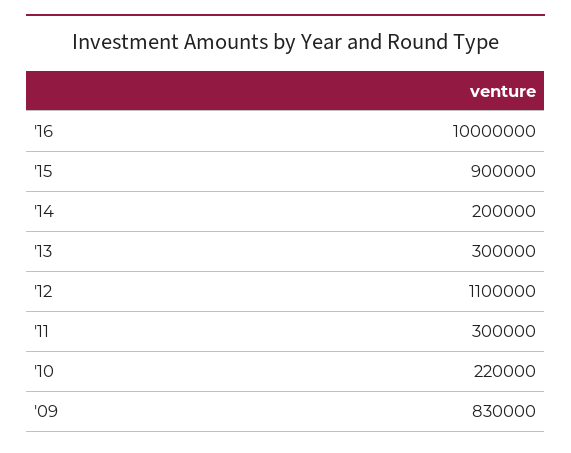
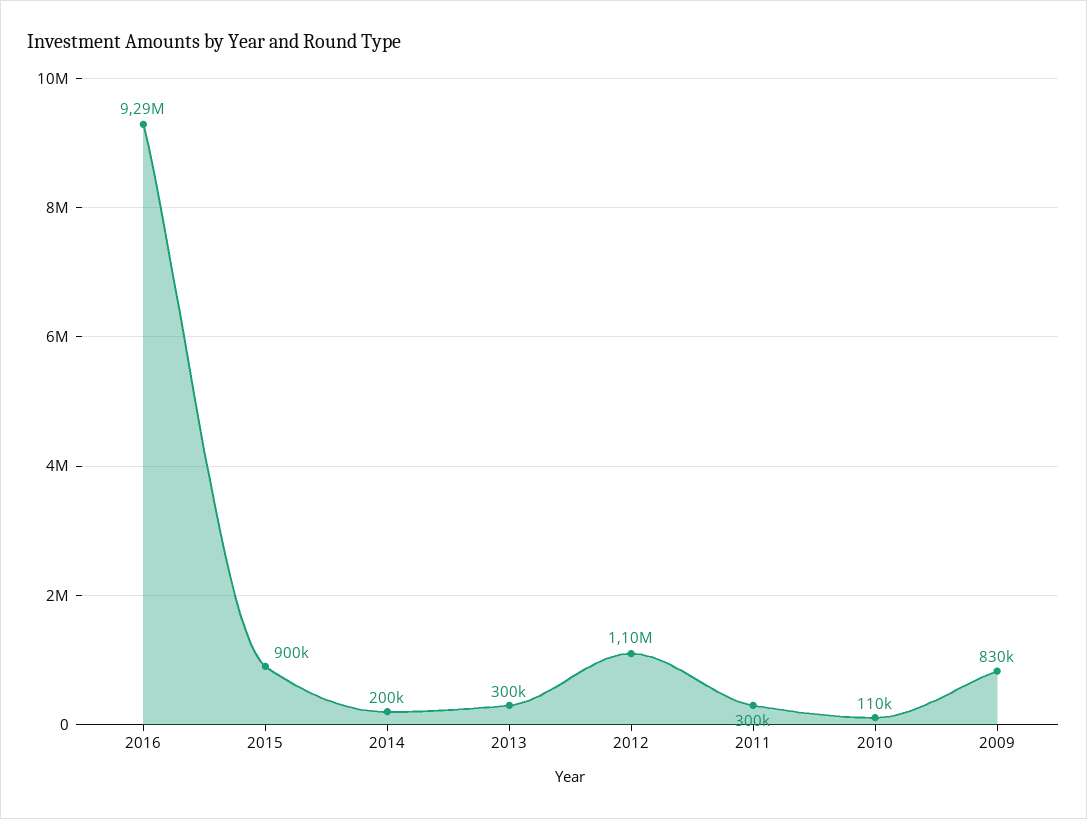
  {
-   "'16": 10000000,
+   "'16": 9290000,
    "'15": 900000,
    "'14": 200000,
    "'13": 300000,
    "'12": 1100000,
    "'11": 300000,
-   "'10": 220000,
+   "'10": 110000,
    "'09": 830000
  }

